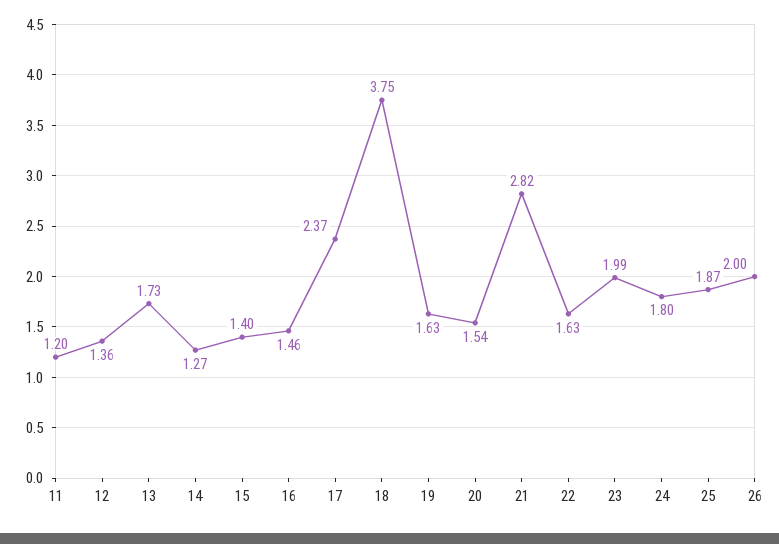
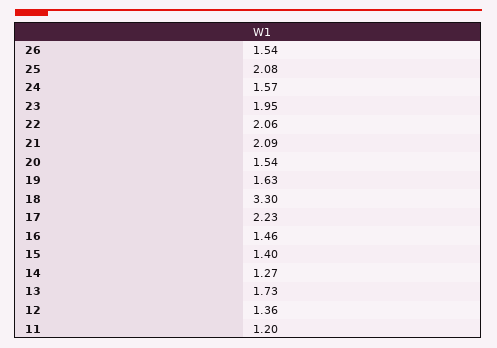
  {
    "11": 1.2,
    "12": 1.36,
    "13": 1.73,
    "14": 1.27,
    "15": 1.4,
    "16": 1.46,
-   "17": 2.37,
+   "17": 2.23,
-   "18": 3.75,
+   "18": 3.3,
    "19": 1.63,
    "20": 1.54,
-   "21": 2.82,
+   "21": 2.09,
-   "22": 1.63,
+   "22": 2.06,
-   "23": 1.99,
+   "23": 1.95,
-   "24": 1.8,
+   "24": 1.57,
-   "25": 1.87,
+   "25": 2.08,
-   "26": 2
+   "26": 1.54
  }

